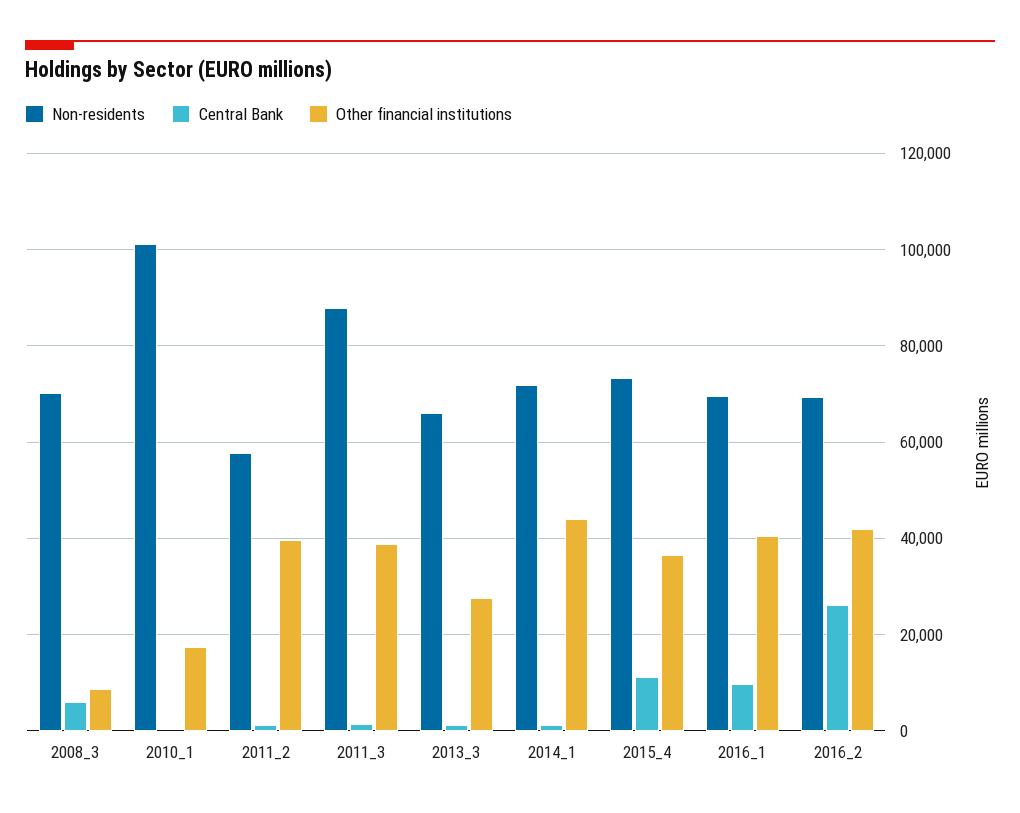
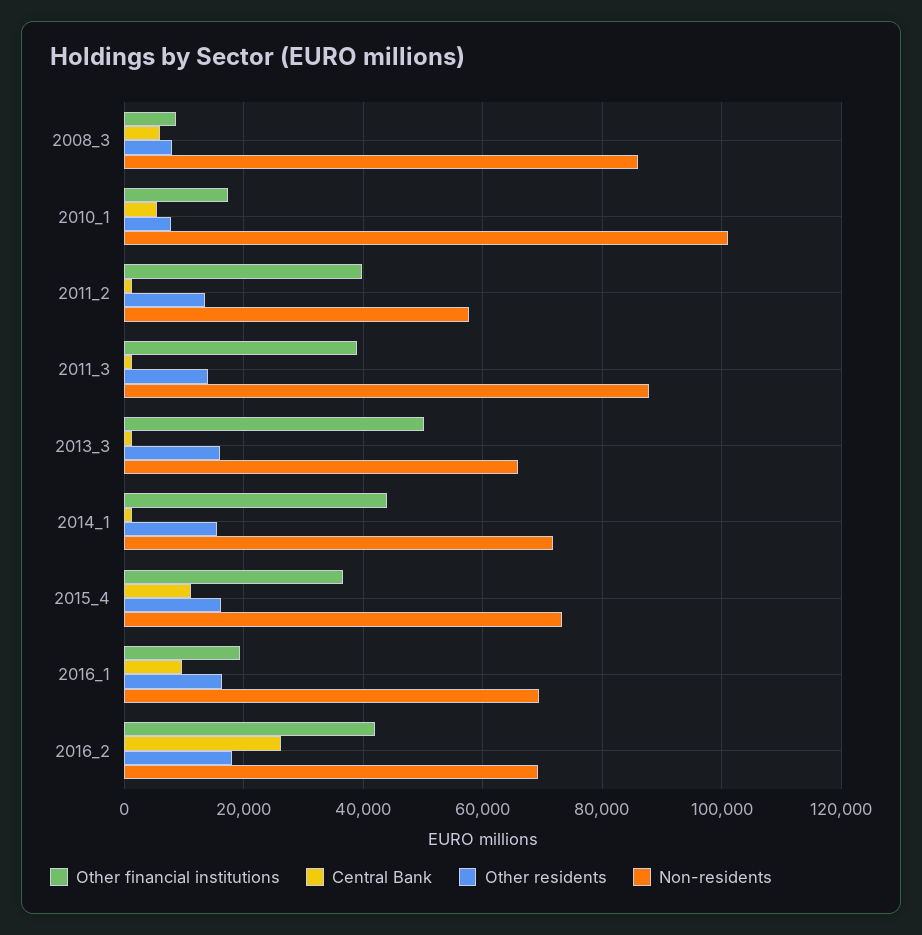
  {
    "Non-residents": {
-     "2008_3": 70000,
+     "2008_3": 86000,
      "2010_1": 102000,
      "2011_2": 58000,
      "2011_3": 88000,
      "2013_3": 66000,
      "2014_1": 72000,
      "2015_4": 74000,
      "2016_1": 70000,
      "2016_2": 70000
    },
    "Central Bank": {
      "2008_3": 6000,
-     "2010_1": 0,
+     "2010_1": 6000,
      "2011_2": 2000,
      "2011_3": 2000,
      "2013_3": 2000,
      "2014_1": 2000,
      "2015_4": 12000,
      "2016_1": 10000,
      "2016_2": 26000
    },
    "Other financial institutions": {
      "2008_3": 8000,
      "2010_1": 18000,
      "2011_2": 40000,
      "2011_3": 38000,
-     "2013_3": 28000,
+     "2013_3": 50000,
      "2014_1": 44000,
      "2015_4": 36000,
-     "2016_1": 40000,
+     "2016_1": 20000,
      "2016_2": 42000
-   }
+   },
+   "Other residents": {
+     "2008_3": 8000,
+     "2010_1": 8000,
+     "2011_2": 14000,
+     "2011_3": 14000,
+     "2013_3": 16000,
+     "2014_1": 16000,
+     "2015_4": 16000,
+     "2016_1": 16000,
+     "2016_2": 18000
+   }
  }

